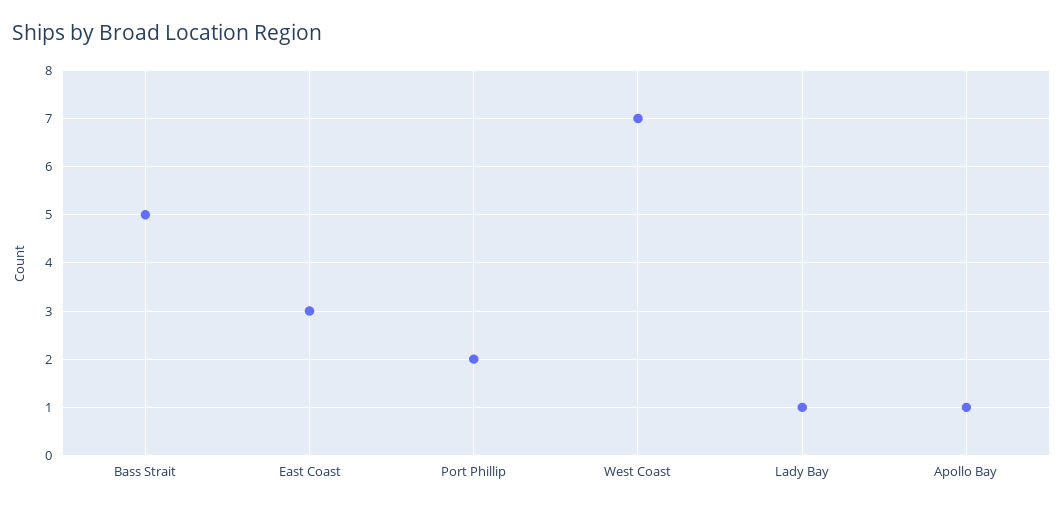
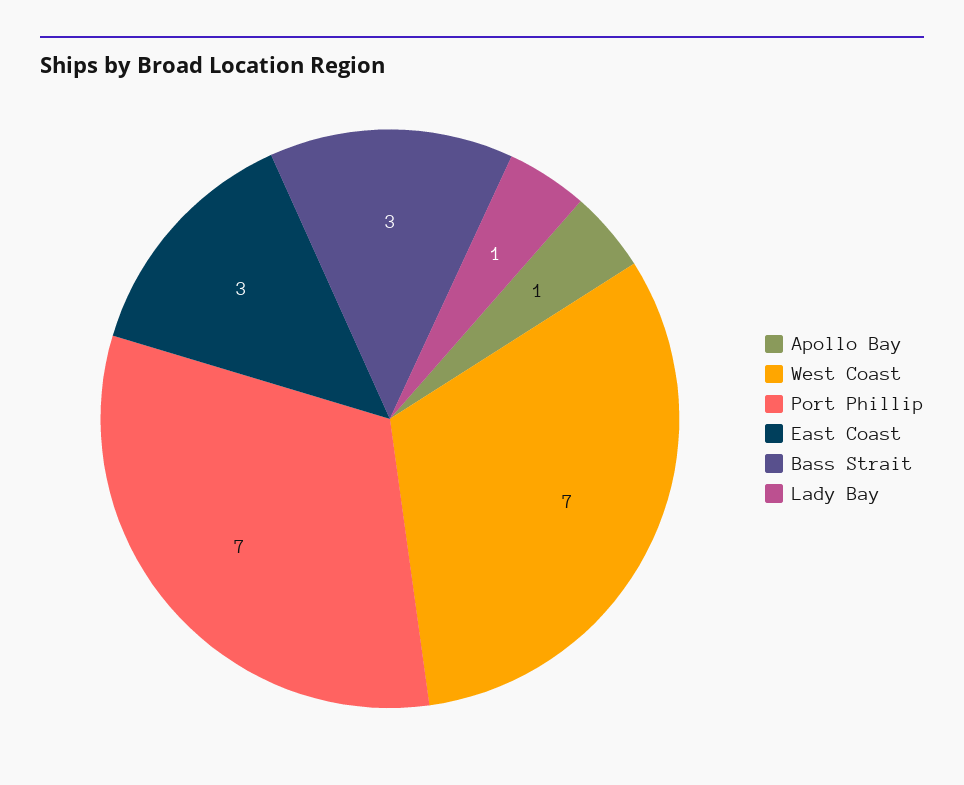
  {
-   "Bass Strait": 5,
+   "Bass Strait": 3,
    "East Coast": 3,
-   "Port Phillip": 2,
+   "Port Phillip": 7,
    "West Coast": 7,
    "Lady Bay": 1,
    "Apollo Bay": 1
  }

